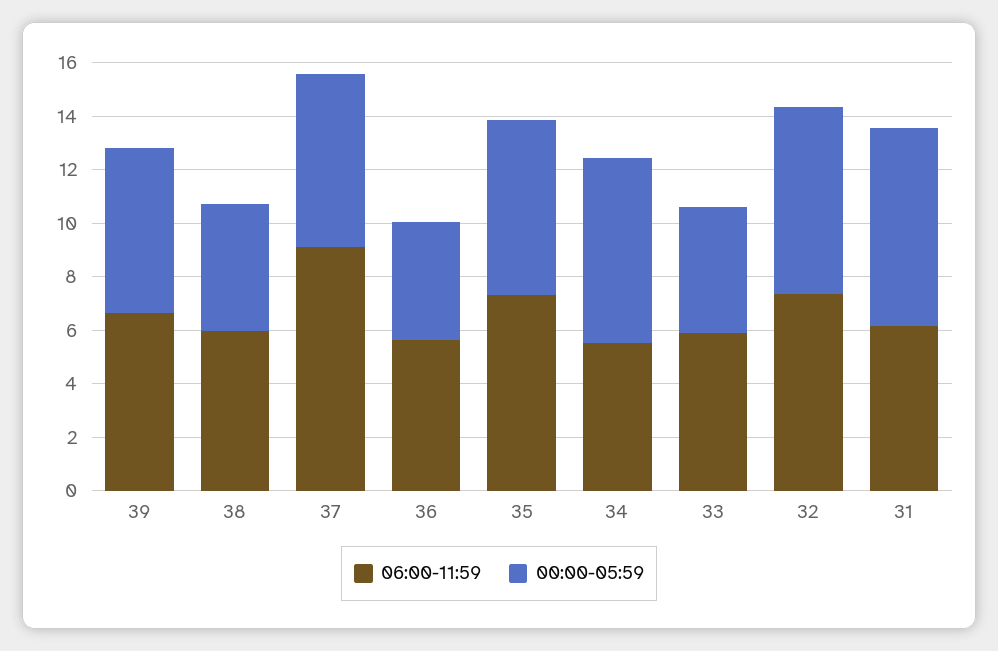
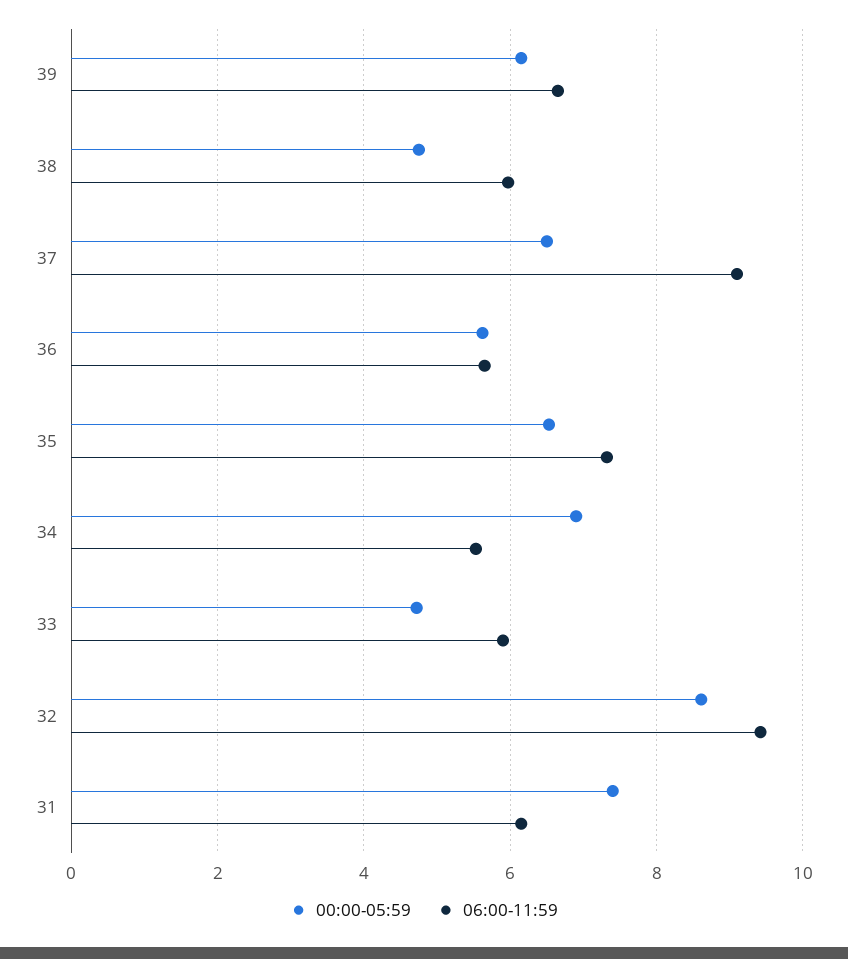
  {
    "06:00-11:59": {
      "39": 6.6,
      "38": 6,
      "37": 9.2,
      "36": 5.6,
      "35": 7.4,
      "34": 5.6,
      "33": 6,
-     "32": 7.5,
+     "32": 9.4,
      "31": 6.2
    },
    "00:00-05:59": {
      "39": 6.2,
      "38": 4.8,
      "37": 6.6,
-     "36": 4.5,
+     "36": 5.6,
      "35": 6.6,
      "34": 7,
      "33": 4.8,
-     "32": 7,
+     "32": 8.6,
      "31": 7.4
    }
  }

